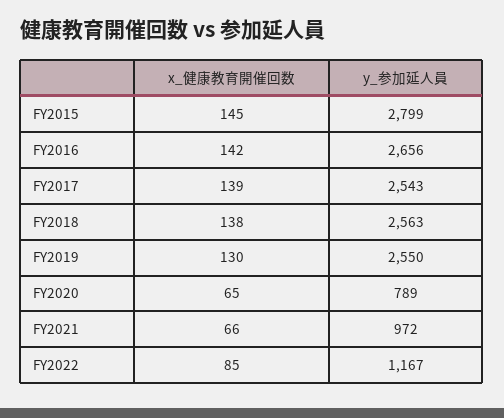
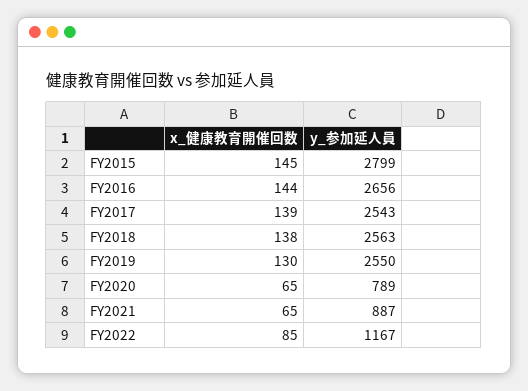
  {
    "x_健康教育開催回数": {
      "FY2015": 145,
-     "FY2016": 142,
+     "FY2016": 144,
      "FY2017": 139,
      "FY2018": 138,
      "FY2019": 130,
      "FY2020": 65,
-     "FY2021": 66,
+     "FY2021": 65,
      "FY2022": 85
    },
    "y_参加延人員": {
      "FY2015": 2799,
      "FY2016": 2656,
      "FY2017": 2543,
      "FY2018": 2563,
      "FY2019": 2550,
      "FY2020": 789,
-     "FY2021": 972,
+     "FY2021": 887,
      "FY2022": 1167
    }
  }

